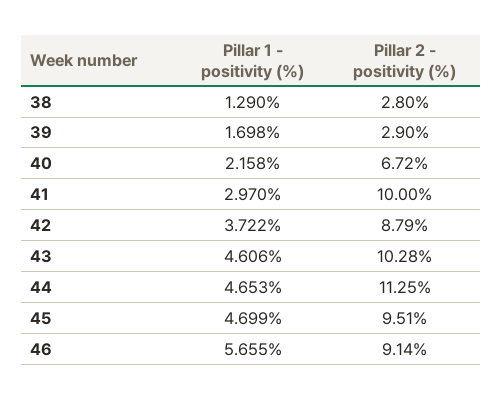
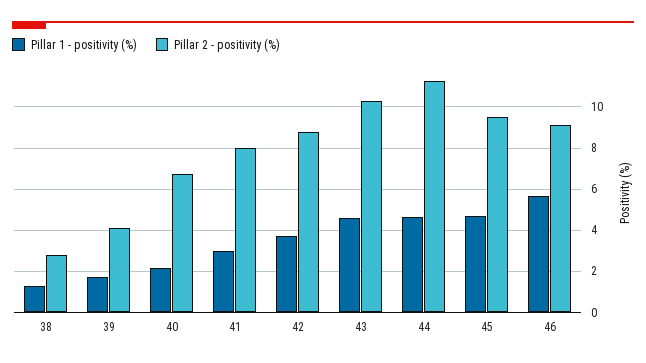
  {
    "Pillar 1 - positivity (%)": {
      "38": 1.29,
      "39": 1.698,
      "40": 2.158,
      "41": 2.97,
      "42": 3.722,
      "43": 4.606,
      "44": 4.653,
      "45": 4.699,
      "46": 5.655
    },
    "Pillar 2 - positivity (%)": {
      "38": 2.8,
-     "39": 2.9,
+     "39": 4,
      "40": 6.72,
-     "41": 10,
+     "41": 8,
      "42": 8.79,
      "43": 10.28,
      "44": 11.25,
      "45": 9.51,
      "46": 9.14
    }
  }

